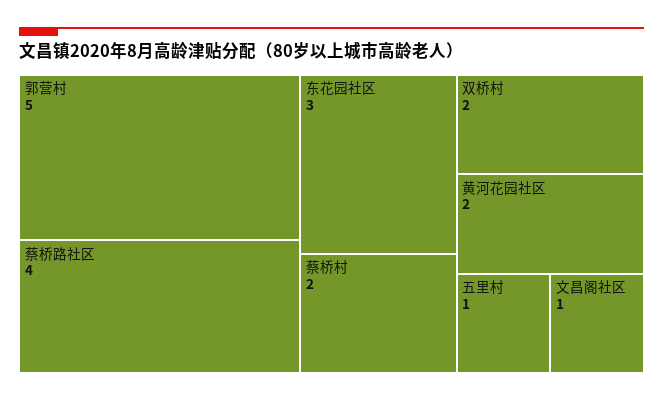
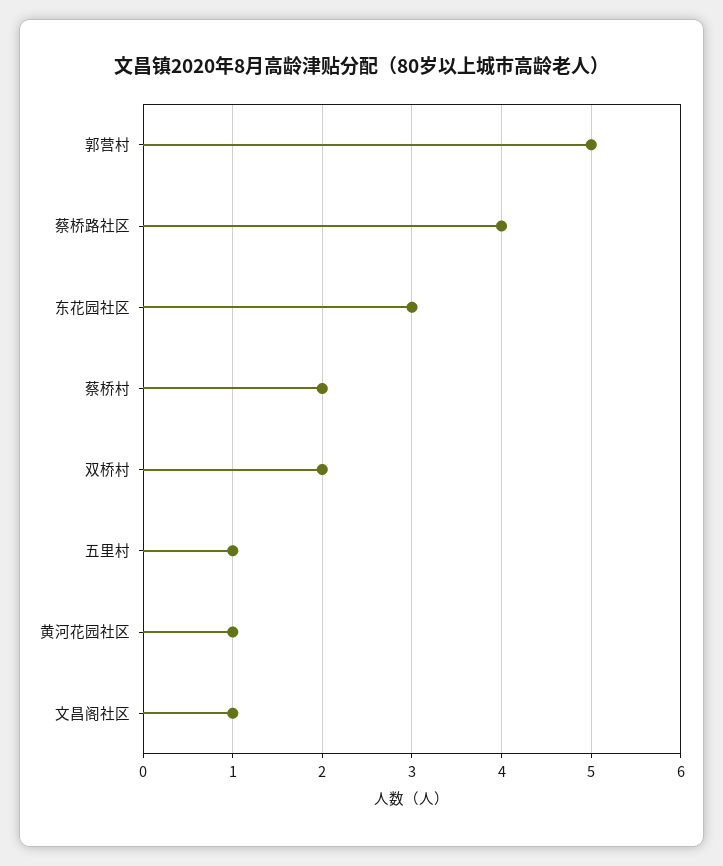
  {
    "郭营村": 5,
    "蔡桥路社区": 4,
    "东花园社区": 3,
    "蔡桥村": 2,
    "双桥村": 2,
-   "黄河花园社区": 2,
+   "黄河花园社区": 1,
    "五里村": 1,
    "文昌阁社区": 1
  }

